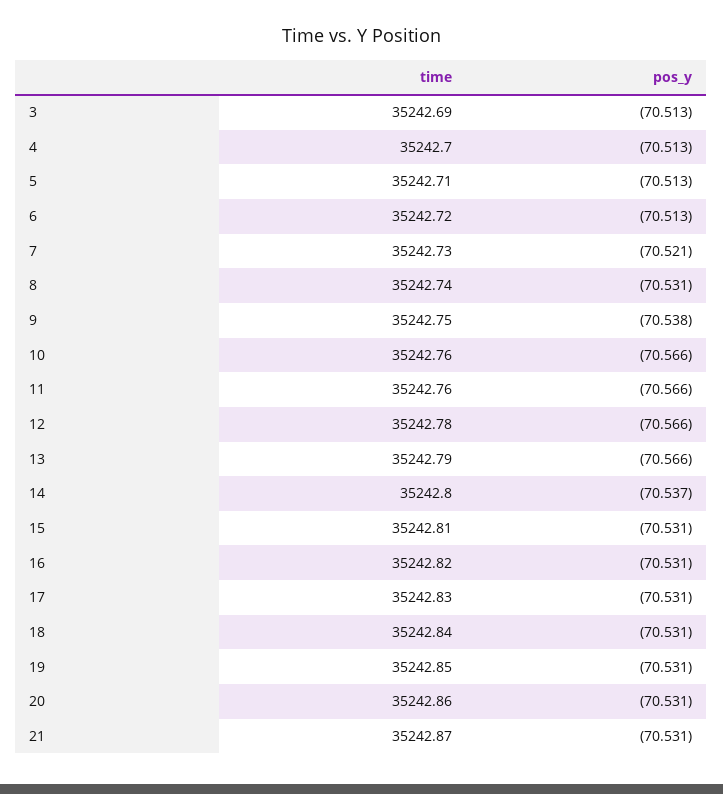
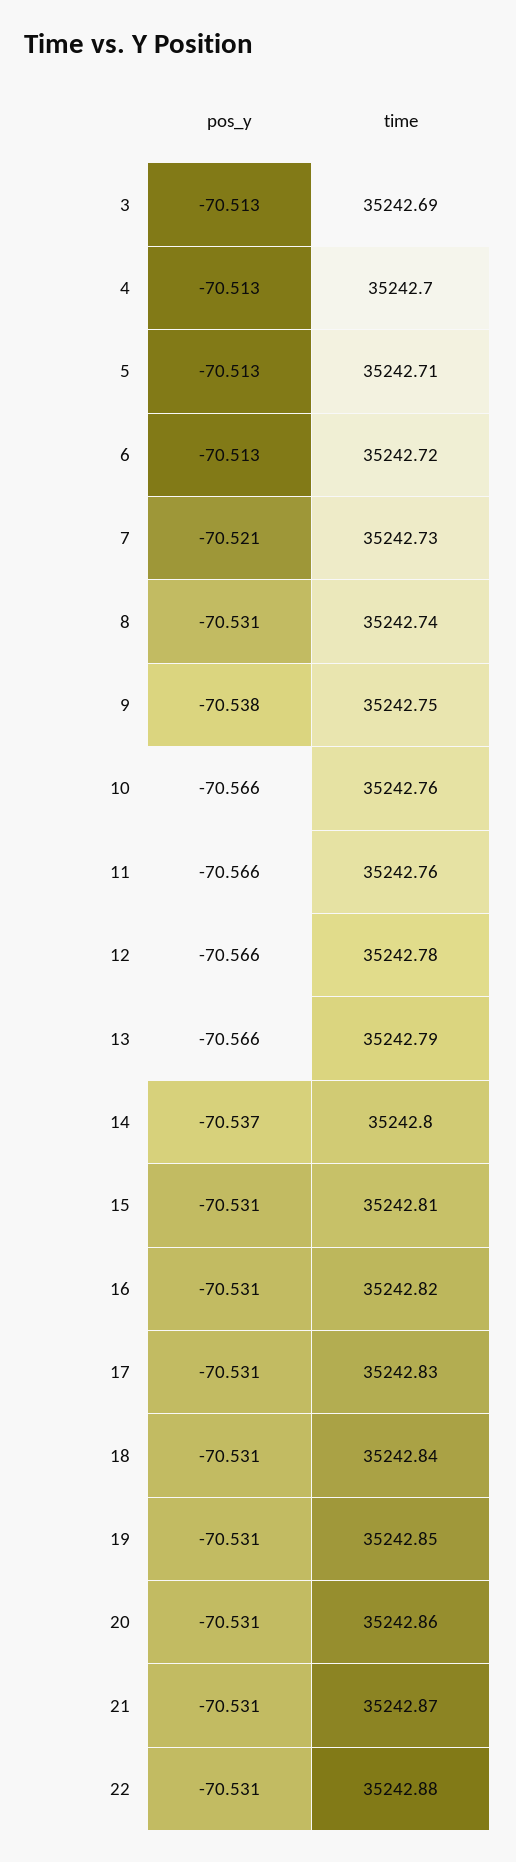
  {
    "time": {
      "3": 35242.69,
      "4": 35242.7,
      "5": 35242.71,
      "6": 35242.72,
      "7": 35242.73,
      "8": 35242.74,
      "9": 35242.75,
      "10": 35242.76,
      "11": 35242.76,
      "12": 35242.78,
      "13": 35242.79,
      "14": 35242.8,
      "15": 35242.81,
      "16": 35242.82,
      "17": 35242.83,
      "18": 35242.84,
      "19": 35242.85,
      "20": 35242.86,
-     "21": 35242.87
+     "21": 35242.87,
+     "22": 35242.88
    },
    "pos_y": {
      "3": -70.513,
      "4": -70.513,
      "5": -70.513,
      "6": -70.513,
      "7": -70.521,
      "8": -70.531,
      "9": -70.538,
      "10": -70.566,
      "11": -70.566,
      "12": -70.566,
      "13": -70.566,
      "14": -70.537,
      "15": -70.531,
      "16": -70.531,
      "17": -70.531,
      "18": -70.531,
      "19": -70.531,
      "20": -70.531,
-     "21": -70.531
+     "21": -70.531,
+     "22": -70.531
    }
  }

